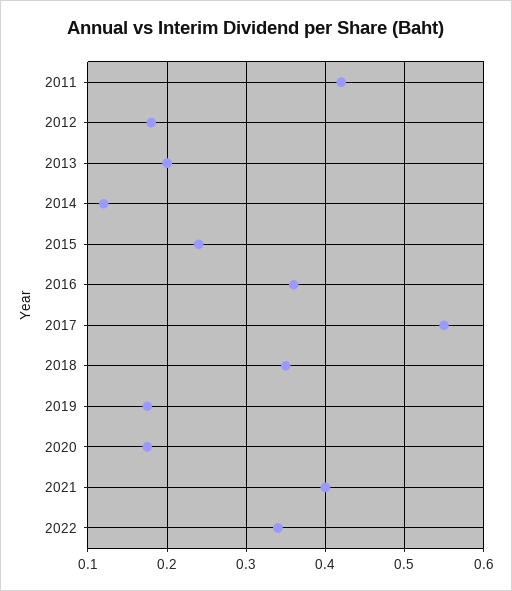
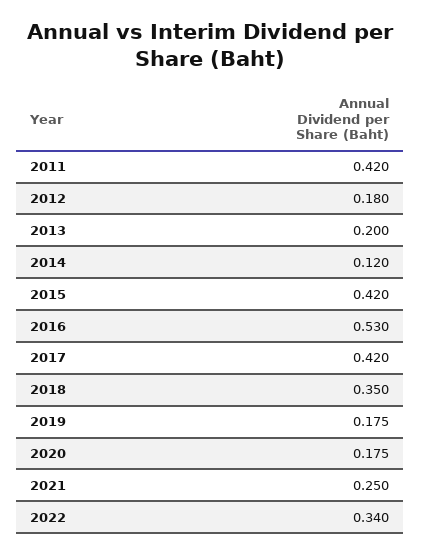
  {
    "2011": 0.42,
    "2012": 0.18,
    "2013": 0.2,
    "2014": 0.12,
-   "2015": 0.24,
+   "2015": 0.42,
-   "2016": 0.36,
+   "2016": 0.53,
-   "2017": 0.55,
+   "2017": 0.42,
    "2018": 0.35,
    "2019": 0.175,
    "2020": 0.175,
-   "2021": 0.4,
+   "2021": 0.25,
    "2022": 0.34
  }

